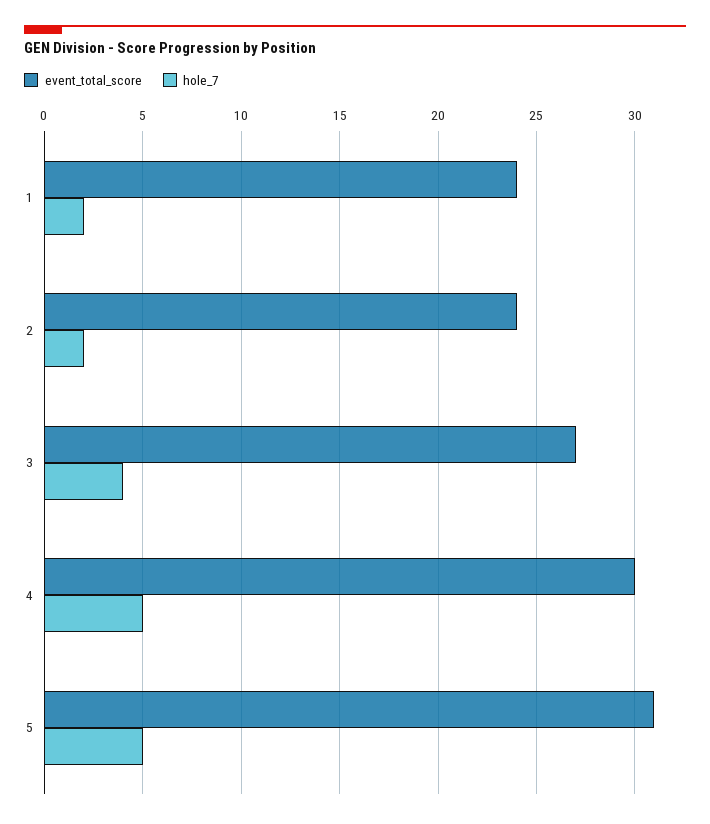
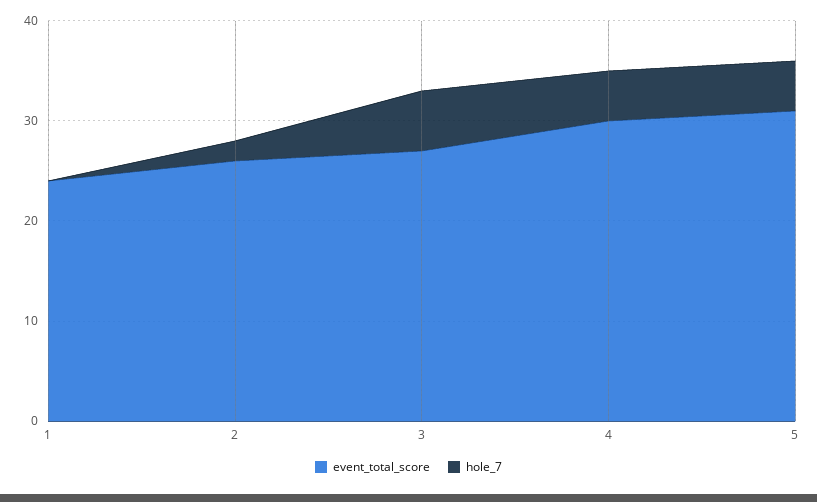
  {
    "event_total_score": {
      "1": 24,
-     "2": 24,
+     "2": 26,
      "3": 27,
      "4": 30,
      "5": 31
    },
    "hole_7": {
-     "1": 2,
+     "1": 0,
      "2": 2,
-     "3": 4,
+     "3": 6,
      "4": 5,
      "5": 5
    }
  }

